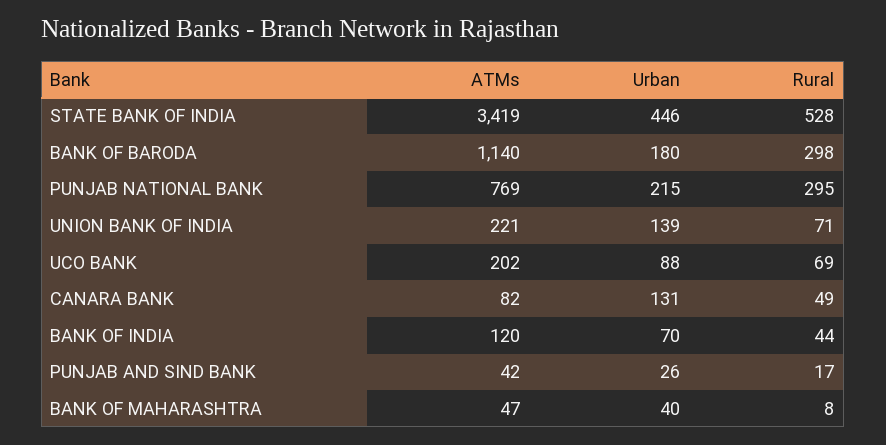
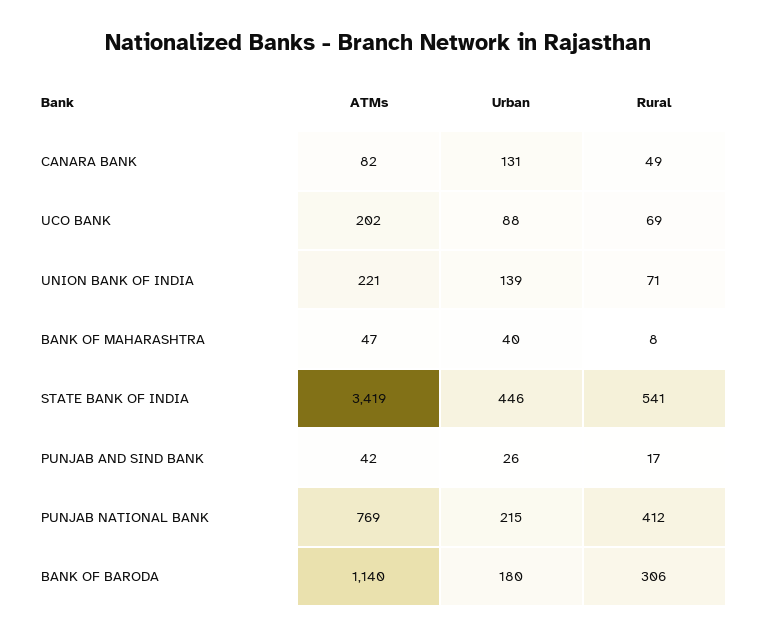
  {
    "ATMs": {
      "STATE BANK OF INDIA": 3419,
      "BANK OF BARODA": 1140,
      "PUNJAB NATIONAL BANK": 769,
      "UNION BANK OF INDIA": 221,
      "UCO BANK": 202,
      "CANARA BANK": 82,
-     "BANK OF INDIA": 120,
      "PUNJAB AND SIND BANK": 42,
      "BANK OF MAHARASHTRA": 47
    },
    "Urban": {
      "STATE BANK OF INDIA": 446,
      "BANK OF BARODA": 180,
      "PUNJAB NATIONAL BANK": 215,
      "UNION BANK OF INDIA": 139,
      "UCO BANK": 88,
      "CANARA BANK": 131,
-     "BANK OF INDIA": 70,
      "PUNJAB AND SIND BANK": 26,
      "BANK OF MAHARASHTRA": 40
    },
    "Rural": {
-     "STATE BANK OF INDIA": 528,
+     "STATE BANK OF INDIA": 541,
-     "BANK OF BARODA": 298,
+     "BANK OF BARODA": 306,
-     "PUNJAB NATIONAL BANK": 295,
+     "PUNJAB NATIONAL BANK": 412,
      "UNION BANK OF INDIA": 71,
      "UCO BANK": 69,
      "CANARA BANK": 49,
-     "BANK OF INDIA": 44,
      "PUNJAB AND SIND BANK": 17,
      "BANK OF MAHARASHTRA": 8
    }
  }

